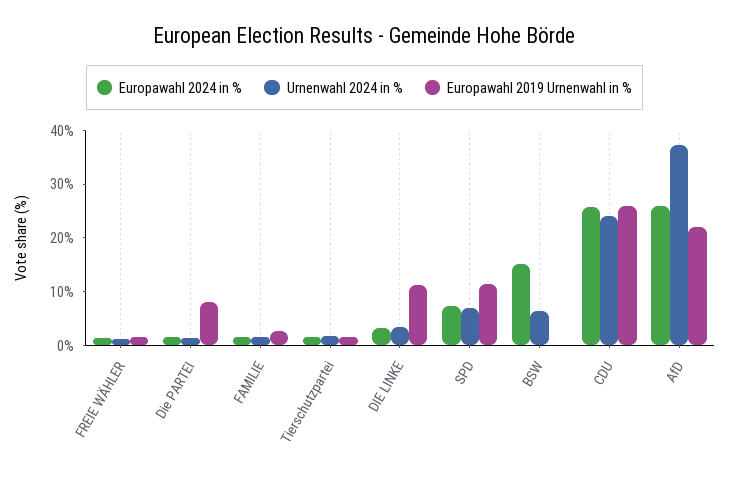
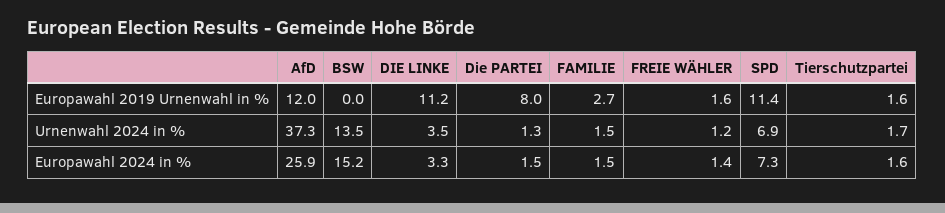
  {
    "Europawahl 2024 in %": {
      "FREIE WÄHLER": 1.4,
      "Die PARTEI": 1.5,
      "FAMILIE": 1.5,
      "Tierschutzpartei": 1.6,
      "DIE LINKE": 3.3,
      "SPD": 7.3,
      "BSW": 15.2,
-     "CDU": 26,
      "AfD": 25.9
    },
    "Urnenwahl 2024 in %": {
      "FREIE WÄHLER": 1.2,
      "Die PARTEI": 1.3,
      "FAMILIE": 1.5,
      "Tierschutzpartei": 1.7,
      "DIE LINKE": 3.5,
      "SPD": 6.9,
-     "BSW": 6,
+     "BSW": 13.5,
-     "CDU": 24,
      "AfD": 37.3
    },
    "Europawahl 2019 Urnenwahl in %": {
      "FREIE WÄHLER": 1.6,
      "Die PARTEI": 8,
      "FAMILIE": 2.7,
      "Tierschutzpartei": 1.6,
      "DIE LINKE": 11.2,
      "SPD": 11.4,
      "BSW": 0,
-     "CDU": 26,
-     "AfD": 22
+     "AfD": 12
    }
  }

